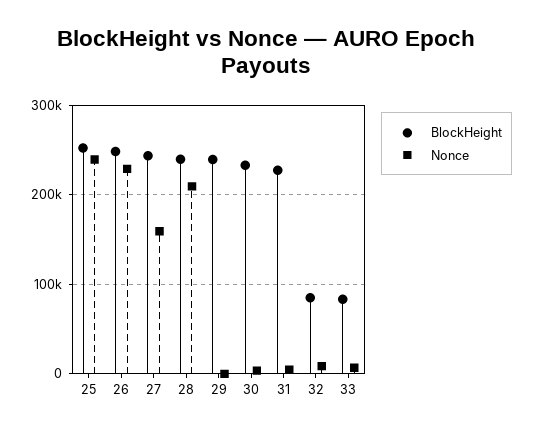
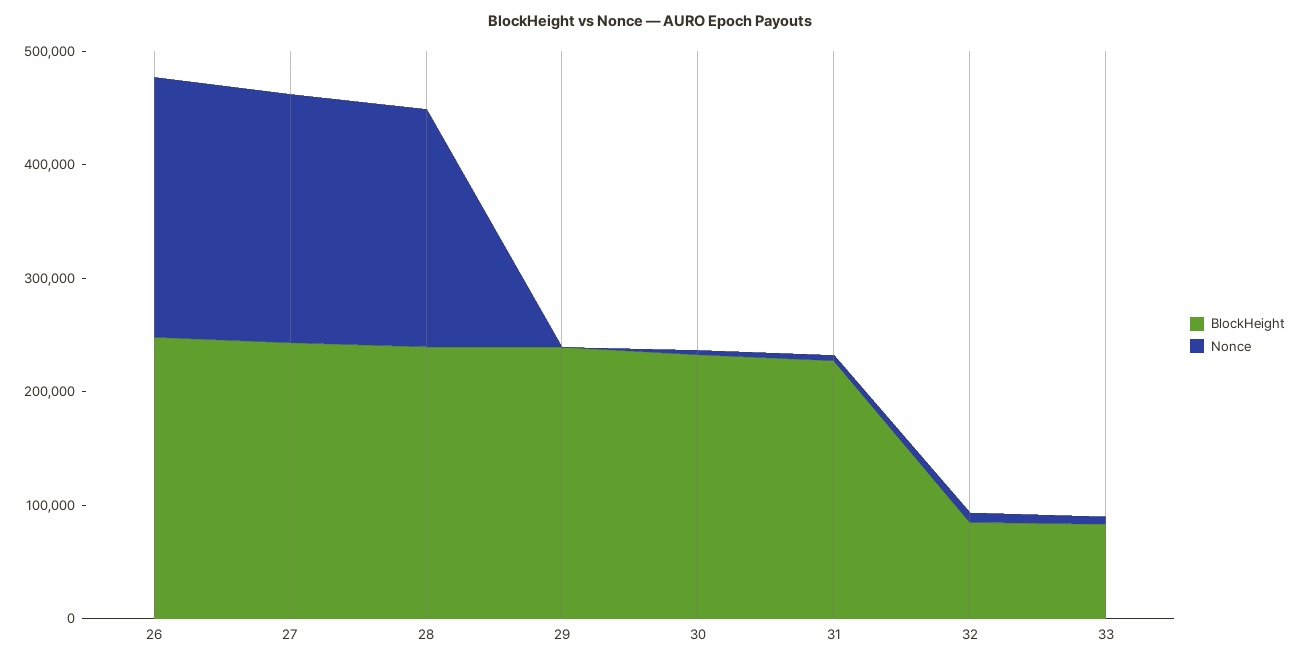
  {
    "BlockHeight": {
-     "25": 250000,
      "26": 250000,
      "27": 240000,
      "28": 240000,
      "29": 240000,
      "30": 230000,
      "31": 230000,
      "32": 80000,
      "33": 80000
    },
    "Nonce": {
-     "25": 240000,
      "26": 230000,
-     "27": 160000,
+     "27": 220000,
      "28": 210000,
      "29": 0,
      "30": 0,
      "31": 0,
      "32": 10000,
      "33": 10000
    }
  }

